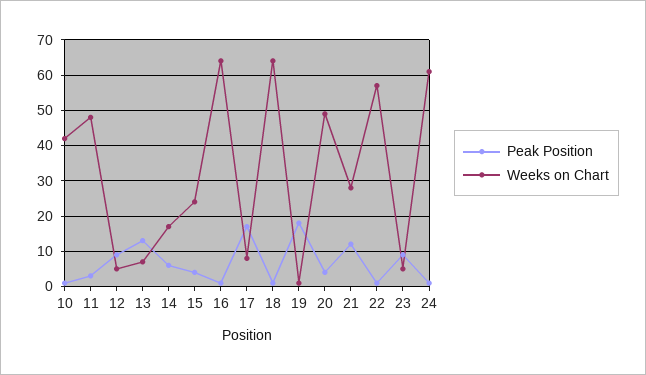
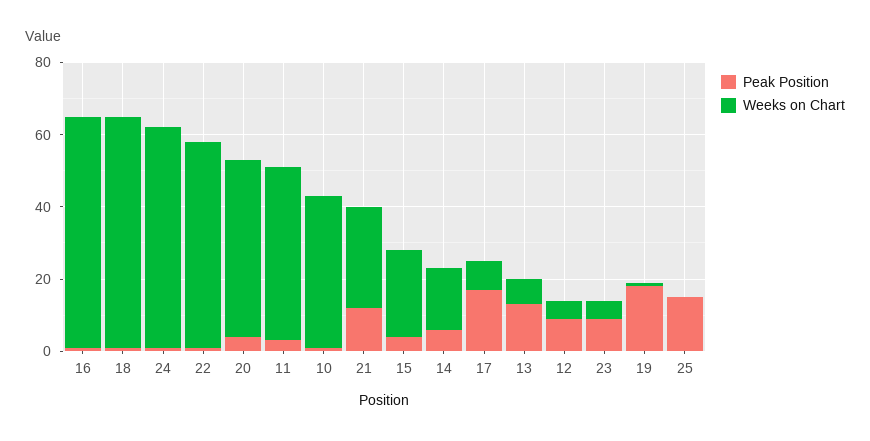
  {
    "Peak Position": {
      "10": 0,
      "11": 5,
      "12": 10,
      "13": 15,
      "14": 5,
      "15": 5,
      "16": 0,
      "17": 15,
      "18": 0,
      "19": 20,
      "20": 5,
      "21": 10,
      "22": 0,
      "23": 10,
-     "24": 0
+     "24": 0,
+     "25": 15
    },
    "Weeks on Chart": {
      "10": 40,
      "11": 50,
      "12": 5,
      "13": 5,
      "14": 15,
      "15": 25,
      "16": 65,
      "17": 10,
      "18": 65,
      "19": 0,
      "20": 50,
      "21": 30,
      "22": 55,
      "23": 5,
-     "24": 60
+     "24": 60,
+     "25": 0
    }
  }

